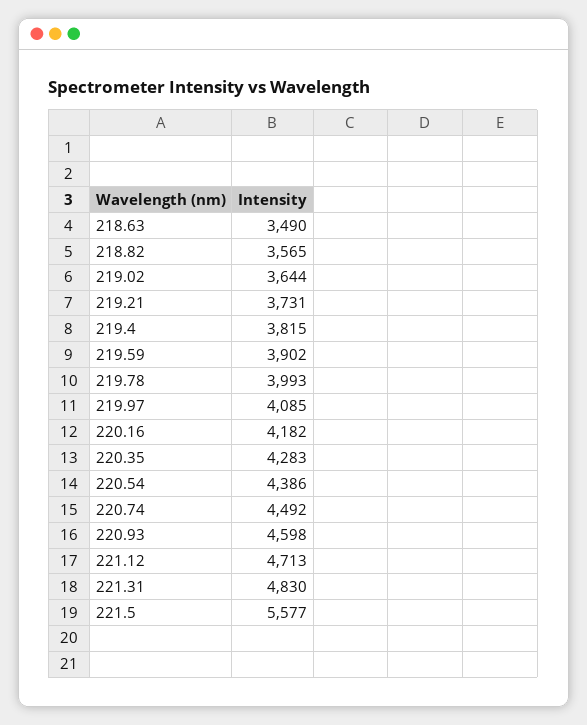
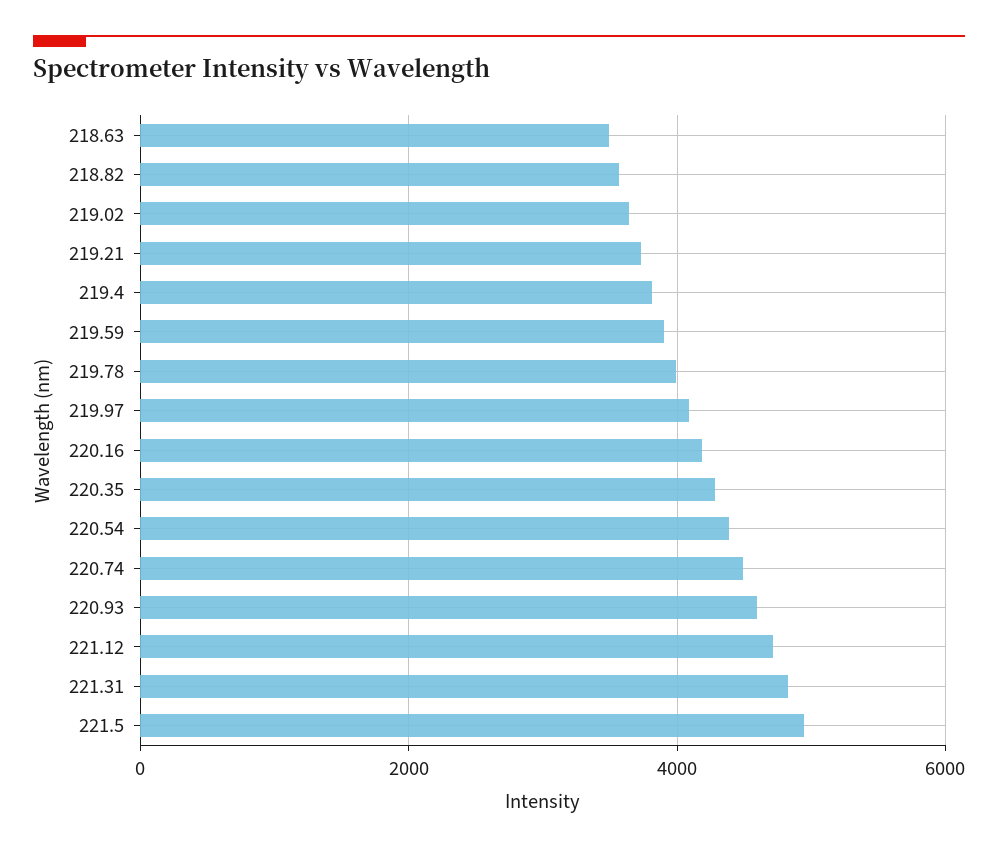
  {
    "218.63": 3490,
    "218.82": 3565,
    "219.02": 3644,
    "219.21": 3731,
    "219.4": 3815,
    "219.59": 3902,
    "219.78": 3993,
    "219.97": 4085,
    "220.16": 4182,
    "220.35": 4283,
    "220.54": 4386,
    "220.74": 4492,
    "220.93": 4598,
    "221.12": 4713,
    "221.31": 4830,
-   "221.5": 5577
+   "221.5": 5000
  }

